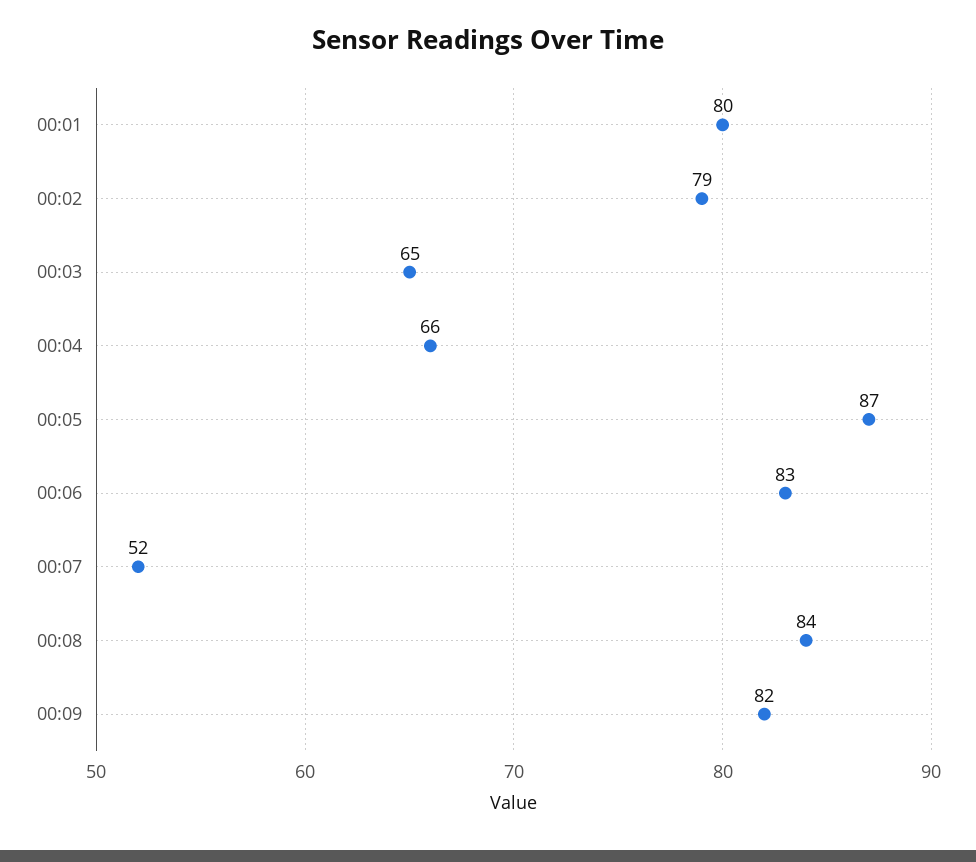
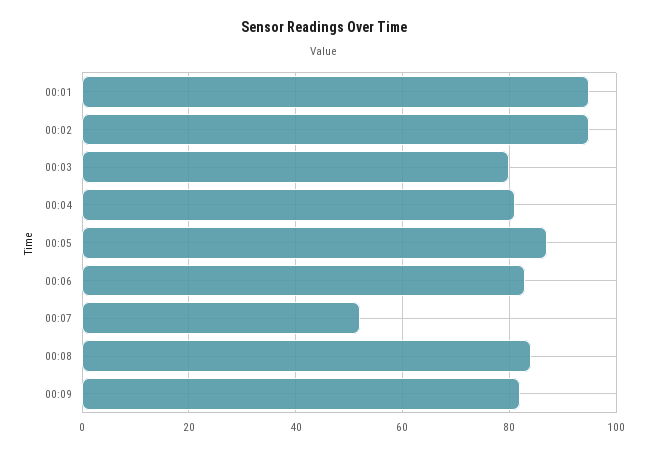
  {
-   "00:01": 80,
+   "00:01": 95,
-   "00:02": 79,
+   "00:02": 95,
-   "00:03": 65,
+   "00:03": 80,
-   "00:04": 66,
+   "00:04": 80,
    "00:05": 87,
    "00:06": 83,
    "00:07": 52,
    "00:08": 84,
    "00:09": 82
  }

